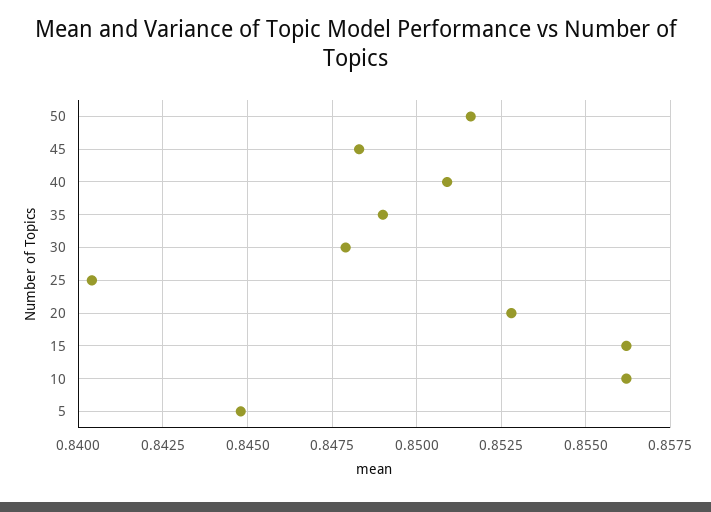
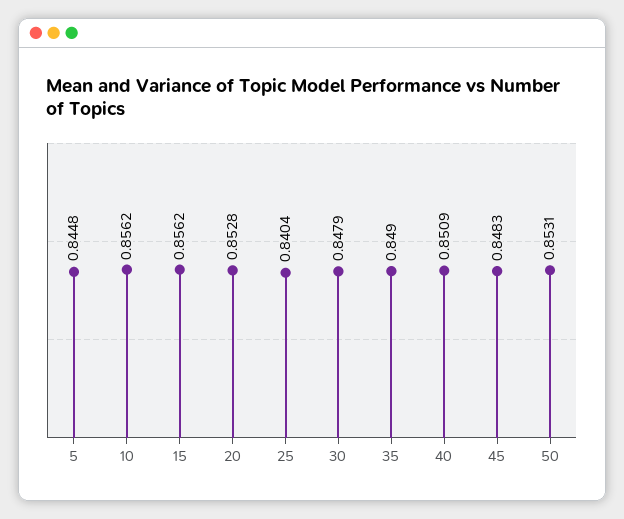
  {
-   "50": 0.8515,
+   "50": 0.8531,
    "45": 0.8483,
    "40": 0.8509,
    "35": 0.849,
    "30": 0.8479,
    "25": 0.8404,
    "20": 0.8528,
    "15": 0.8562,
    "10": 0.8562,
    "5": 0.8448
  }

